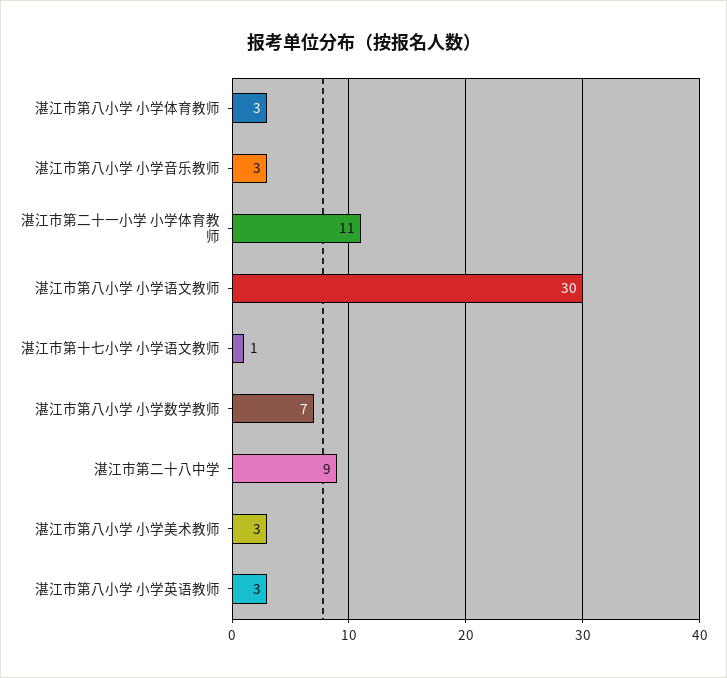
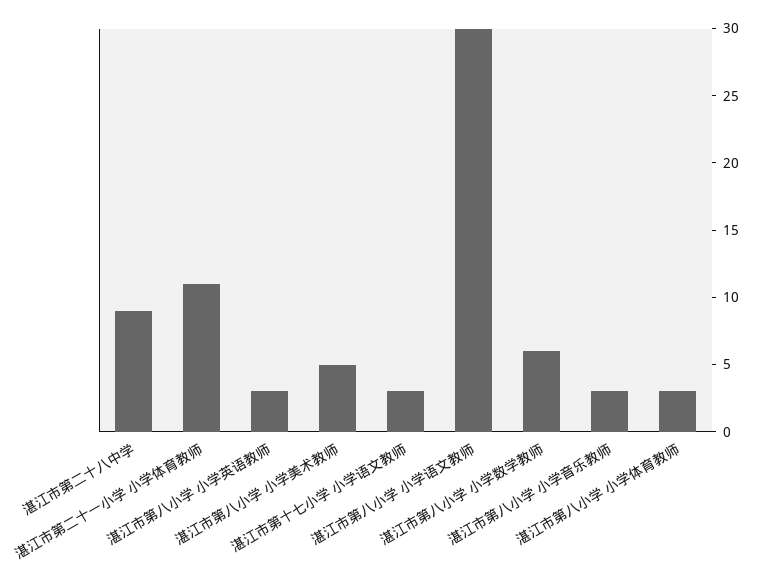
  {
    "湛江市第八小学 小学体育教师": 3,
    "湛江市第八小学 小学音乐教师": 3,
    "湛江市第二十一小学 小学体育教师": 11,
    "湛江市第八小学 小学语文教师": 30,
-   "湛江市第十七小学 小学语文教师": 1,
+   "湛江市第十七小学 小学语文教师": 3,
-   "湛江市第八小学 小学数学教师": 7,
+   "湛江市第八小学 小学数学教师": 6,
    "湛江市第二十八中学": 9,
-   "湛江市第八小学 小学美术教师": 3,
+   "湛江市第八小学 小学美术教师": 5,
    "湛江市第八小学 小学英语教师": 3
  }

